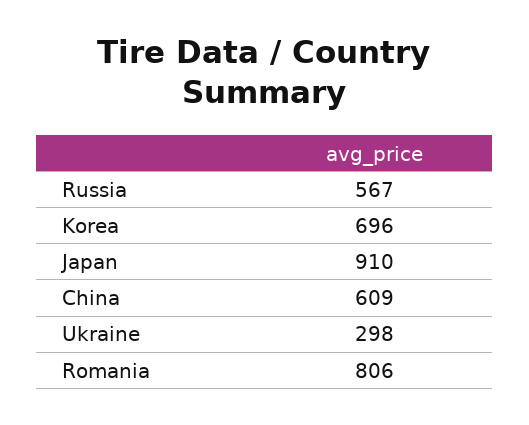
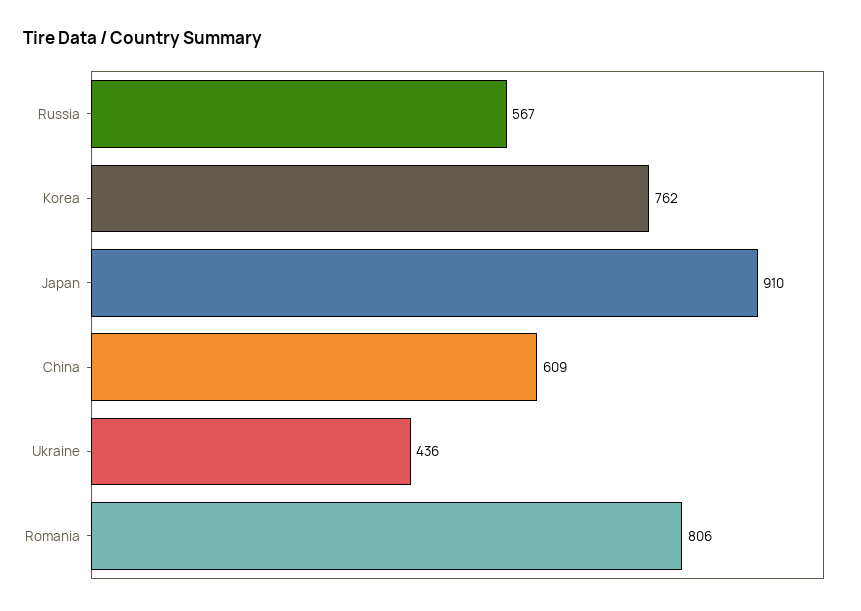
  {
    "Russia": 567,
-   "Korea": 696,
+   "Korea": 762,
    "Japan": 910,
    "China": 609,
-   "Ukraine": 298,
+   "Ukraine": 436,
    "Romania": 806
  }

